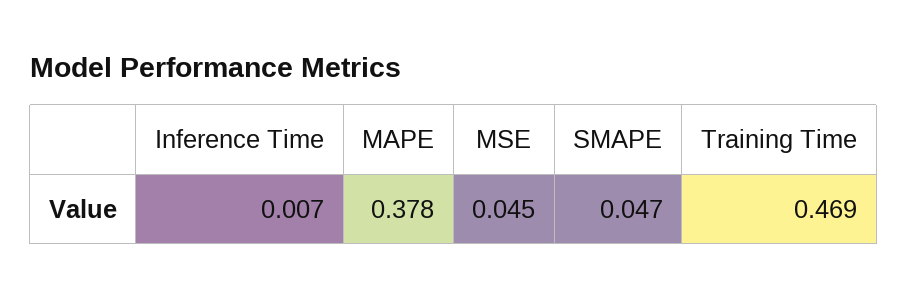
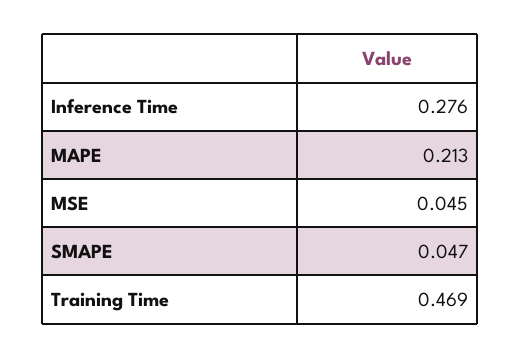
  {
-   "Inference Time": 0.007,
+   "Inference Time": 0.276,
-   "MAPE": 0.378,
+   "MAPE": 0.213,
    "MSE": 0.045,
    "SMAPE": 0.047,
    "Training Time": 0.469
  }

